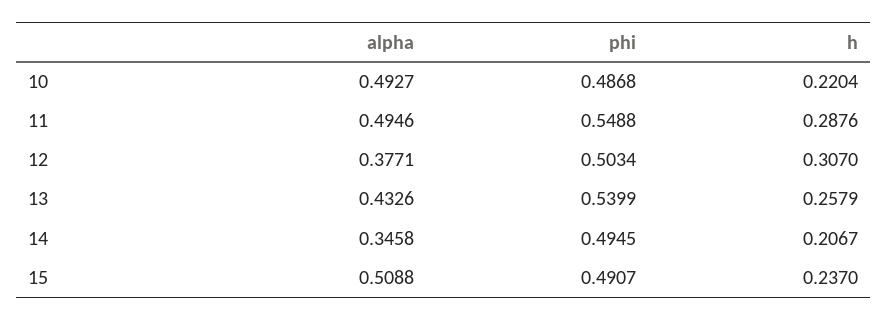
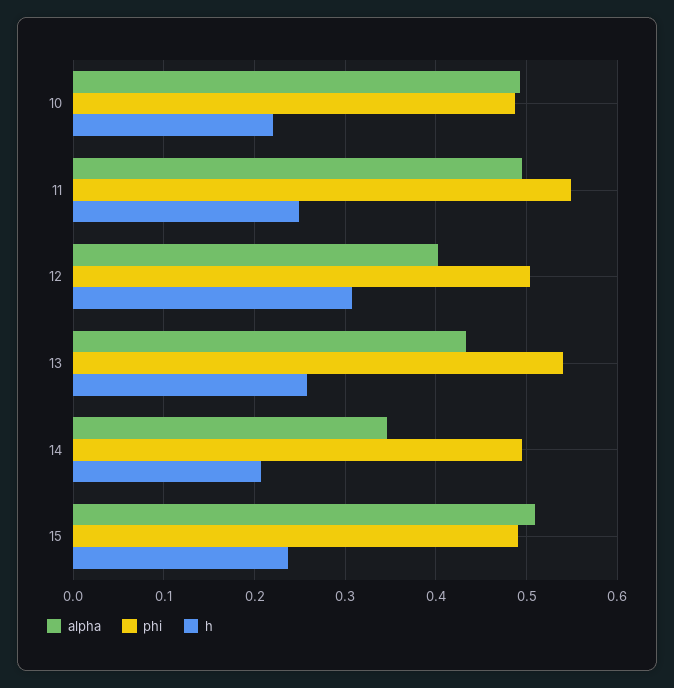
  {
    "alpha": {
      "10": 0.4927,
      "11": 0.4946,
-     "12": 0.3771,
+     "12": 0.4,
      "13": 0.4326,
      "14": 0.3458,
      "15": 0.5088
    },
    "phi": {
      "10": 0.4868,
      "11": 0.5488,
      "12": 0.5034,
      "13": 0.5399,
      "14": 0.4945,
      "15": 0.4907
    },
    "h": {
      "10": 0.2204,
-     "11": 0.2876,
+     "11": 0.25,
      "12": 0.307,
      "13": 0.2579,
      "14": 0.2067,
      "15": 0.237
    }
  }

